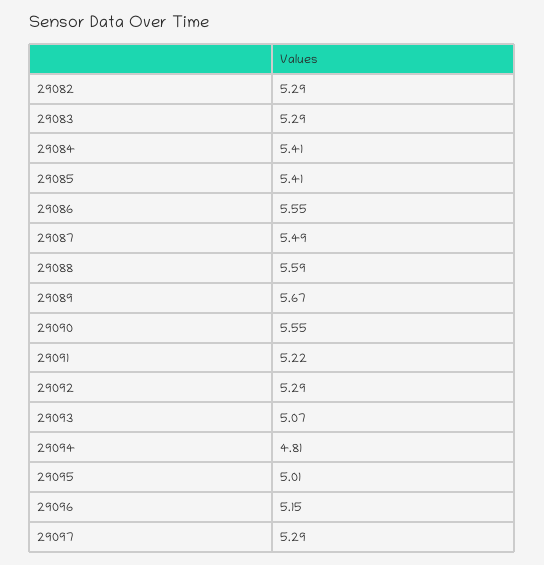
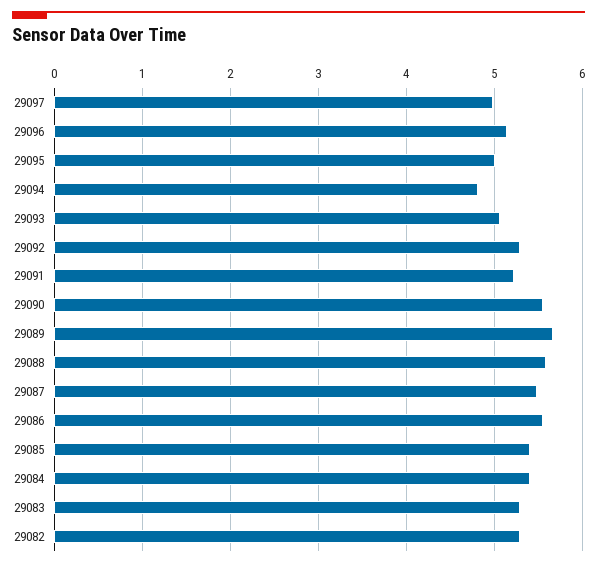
  {
    "29082": 5.29,
    "29083": 5.29,
    "29084": 5.41,
    "29085": 5.41,
    "29086": 5.55,
    "29087": 5.49,
    "29088": 5.59,
    "29089": 5.67,
    "29090": 5.55,
    "29091": 5.22,
    "29092": 5.29,
    "29093": 5.07,
    "29094": 4.81,
    "29095": 5.01,
    "29096": 5.15,
-   "29097": 5.29
+   "29097": 5
  }

